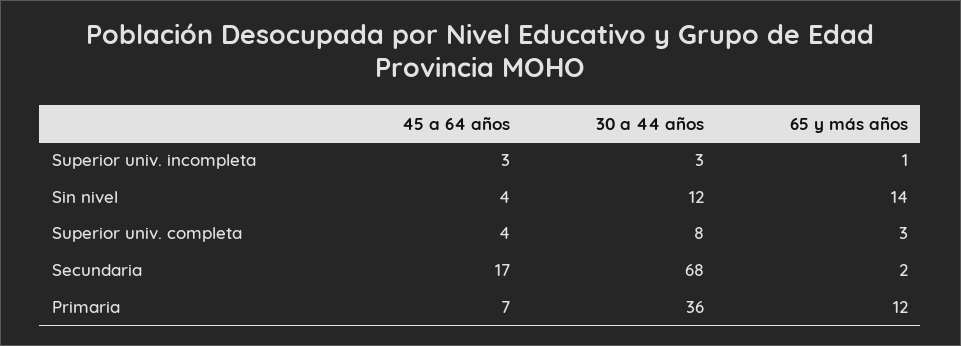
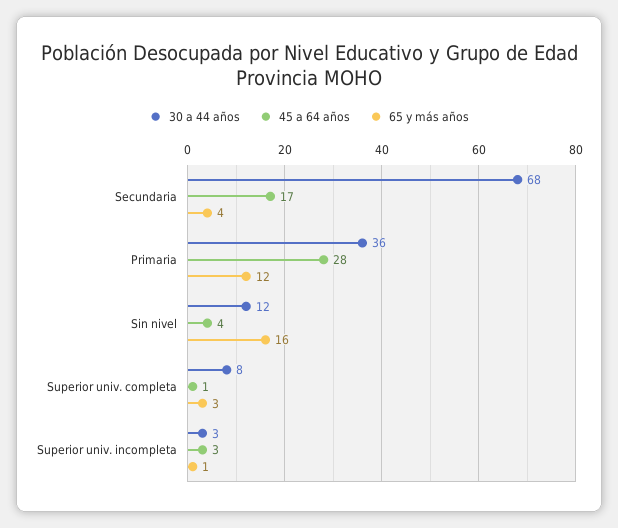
  {
    "45 a 64 años": {
      "Superior univ. incompleta": 3,
      "Sin nivel": 4,
-     "Superior univ. completa": 4,
+     "Superior univ. completa": 1,
      "Secundaria": 17,
-     "Primaria": 7
+     "Primaria": 28
    },
    "30 a 44 años": {
      "Superior univ. incompleta": 3,
      "Sin nivel": 12,
      "Superior univ. completa": 8,
      "Secundaria": 68,
      "Primaria": 36
    },
    "65 y más años": {
      "Superior univ. incompleta": 1,
-     "Sin nivel": 14,
+     "Sin nivel": 16,
      "Superior univ. completa": 3,
-     "Secundaria": 2,
+     "Secundaria": 4,
      "Primaria": 12
    }
  }

